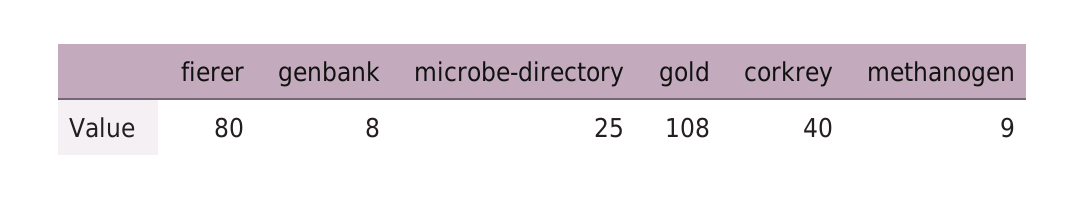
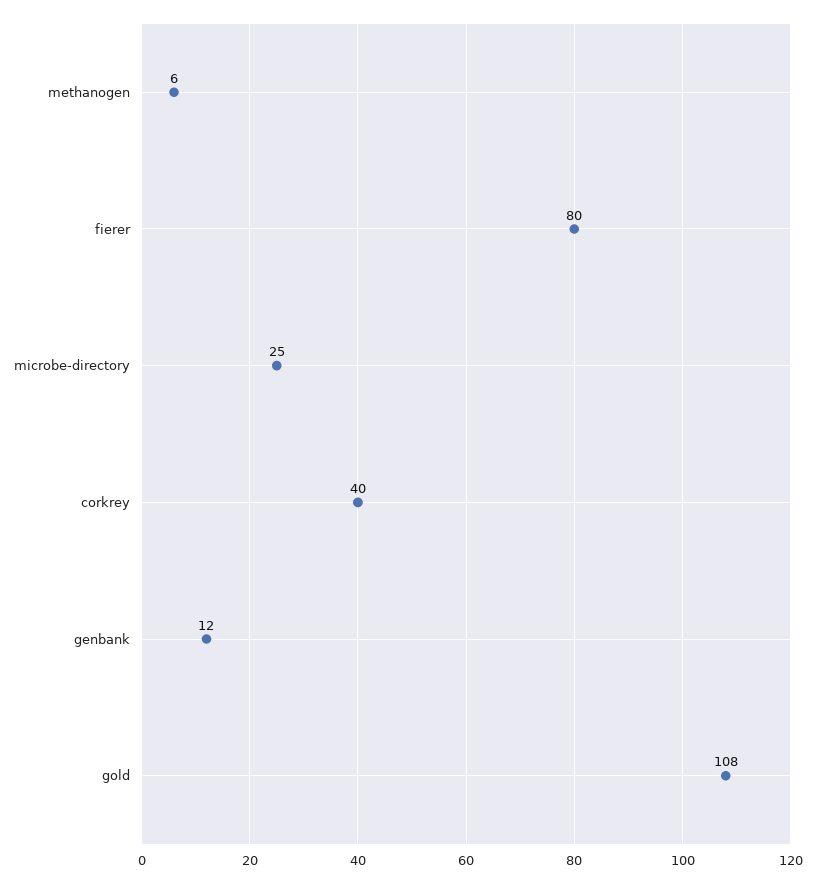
  {
    "fierer": 80,
-   "genbank": 8,
+   "genbank": 12,
    "microbe-directory": 25,
    "gold": 108,
    "corkrey": 40,
-   "methanogen": 9
+   "methanogen": 6
  }

